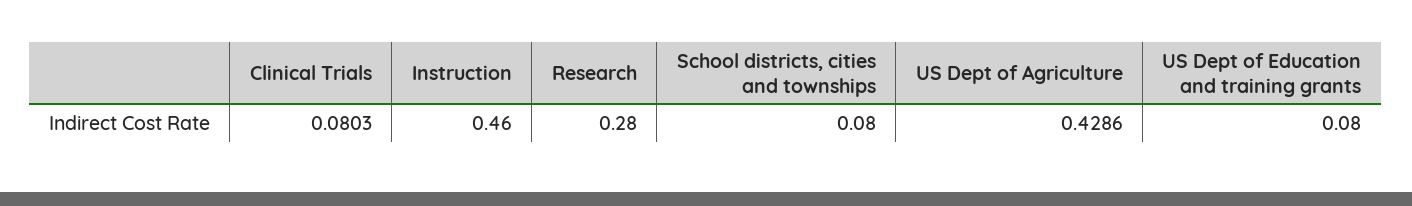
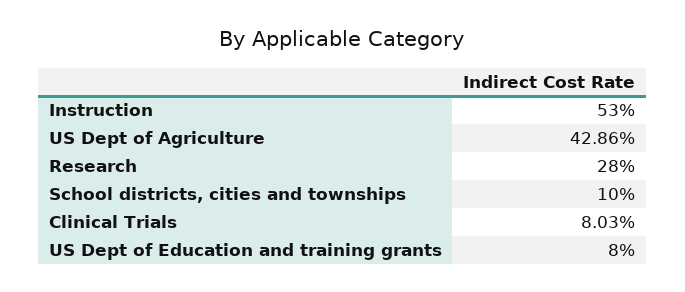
  {
    "Clinical Trials": 0.0803,
-   "Instruction": 0.46,
+   "Instruction": 0.53,
    "Research": 0.28,
-   "School districts, cities and townships": 0.08,
+   "School districts, cities and townships": 0.1,
    "US Dept of Agriculture": 0.4286,
    "US Dept of Education and training grants": 0.08
  }

